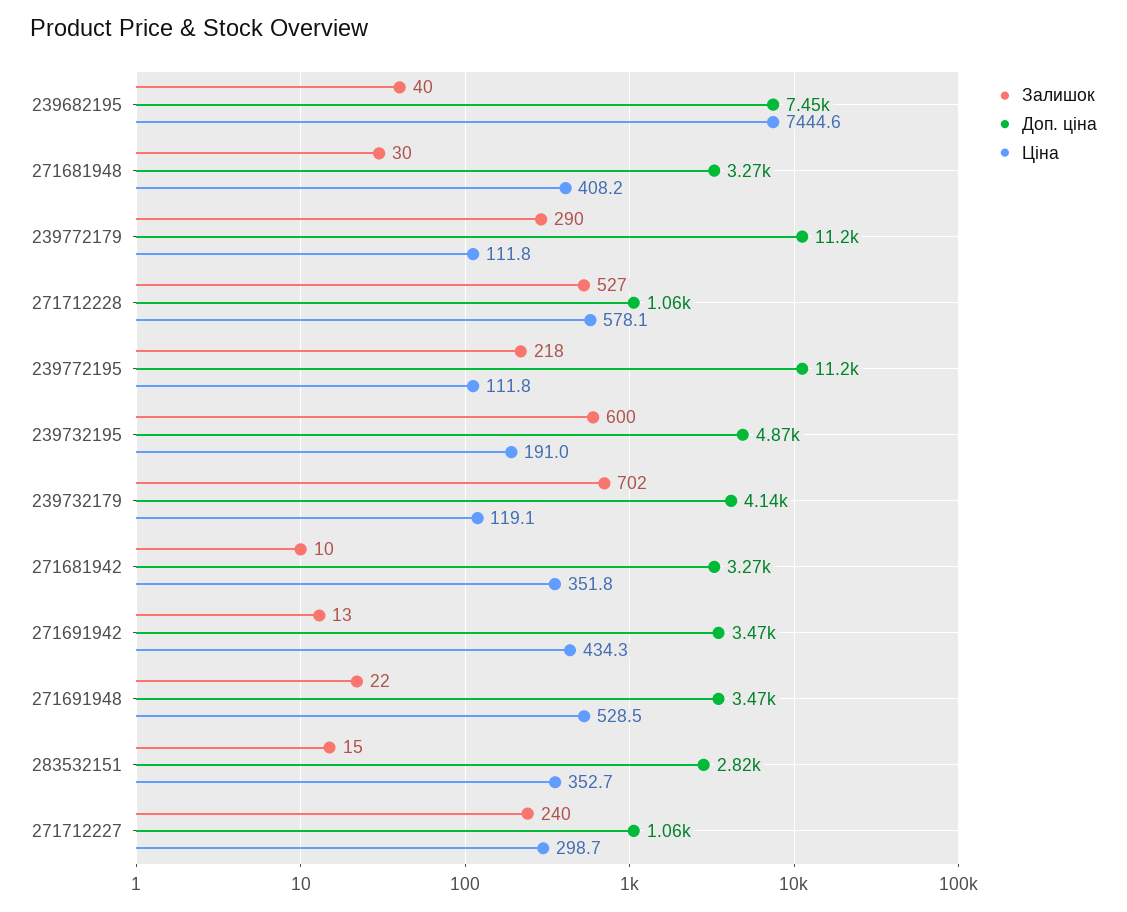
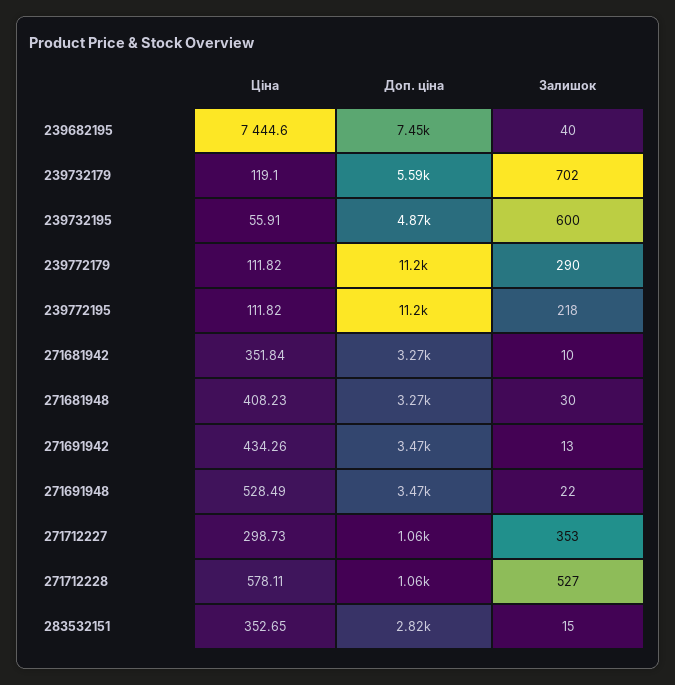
  {
    "Залишок": {
      "239682195": 40,
      "271681948": 30,
      "239772179": 290,
      "271712228": 527,
      "239772195": 218,
      "239732195": 600,
      "239732179": 702,
      "271681942": 10,
      "271691942": 13,
      "271691948": 22,
      "283532151": 15,
-     "271712227": 240
+     "271712227": 353
    },
    "Доп. ціна": {
      "239682195": 7450,
      "271681948": 3270,
      "239772179": 11200,
      "271712228": 1060,
      "239772195": 11200,
      "239732195": 4870,
-     "239732179": 4140,
+     "239732179": 5590,
      "271681942": 3270,
      "271691942": 3470,
      "271691948": 3470,
      "283532151": 2820,
      "271712227": 1060
    },
    "Ціна": {
      "239682195": 7444.6,
      "271681948": 408.23,
      "239772179": 111.82,
      "271712228": 578.11,
      "239772195": 111.82,
-     "239732195": 191,
+     "239732195": 55.91,
      "239732179": 119.1,
      "271681942": 351.84,
      "271691942": 434.26,
      "271691948": 528.49,
      "283532151": 352.65,
      "271712227": 298.73
    }
  }

